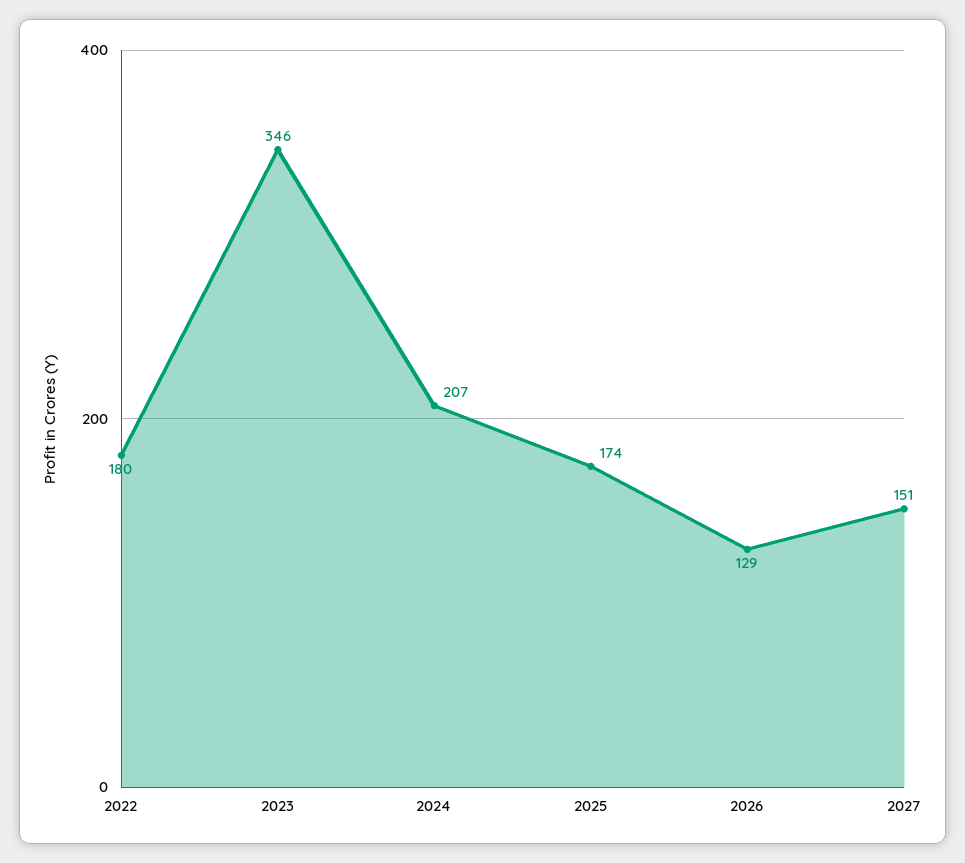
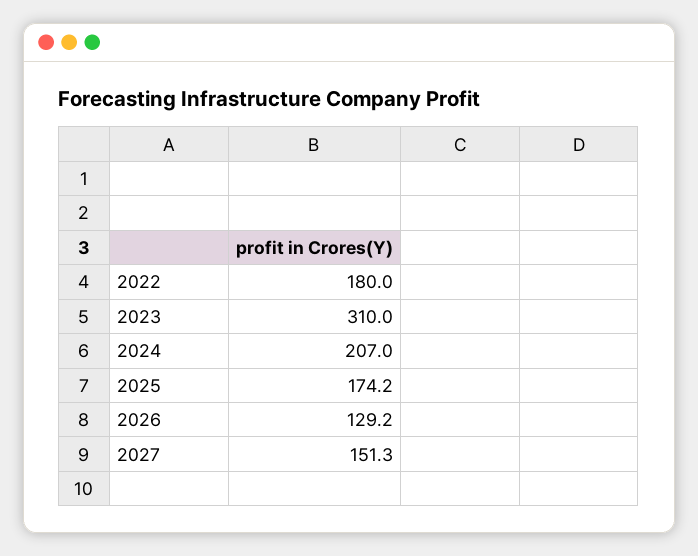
  {
    "2022": 180,
-   "2023": 346,
+   "2023": 310,
    "2024": 207,
    "2025": 174.2,
    "2026": 129.2,
    "2027": 151.3
  }

